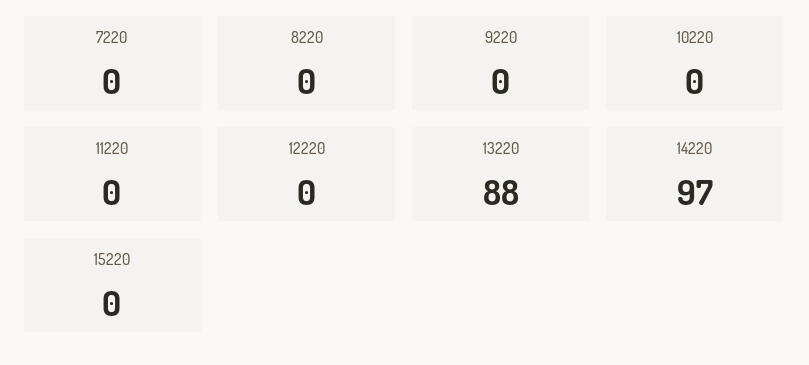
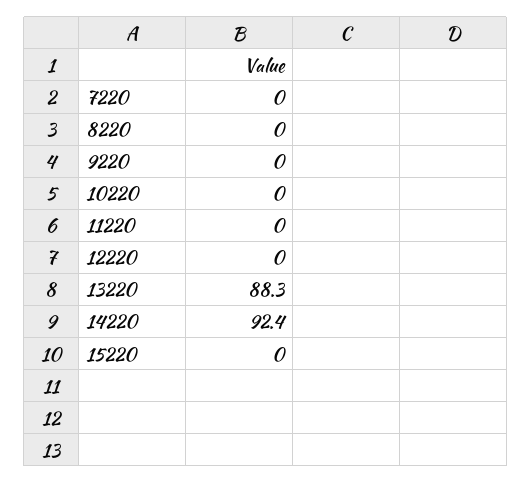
  {
    "7220": 0,
    "8220": 0,
    "9220": 0,
    "10220": 0,
    "11220": 0,
    "12220": 0,
    "13220": 88.3,
-   "14220": 97,
+   "14220": 92.4,
    "15220": 0
  }

